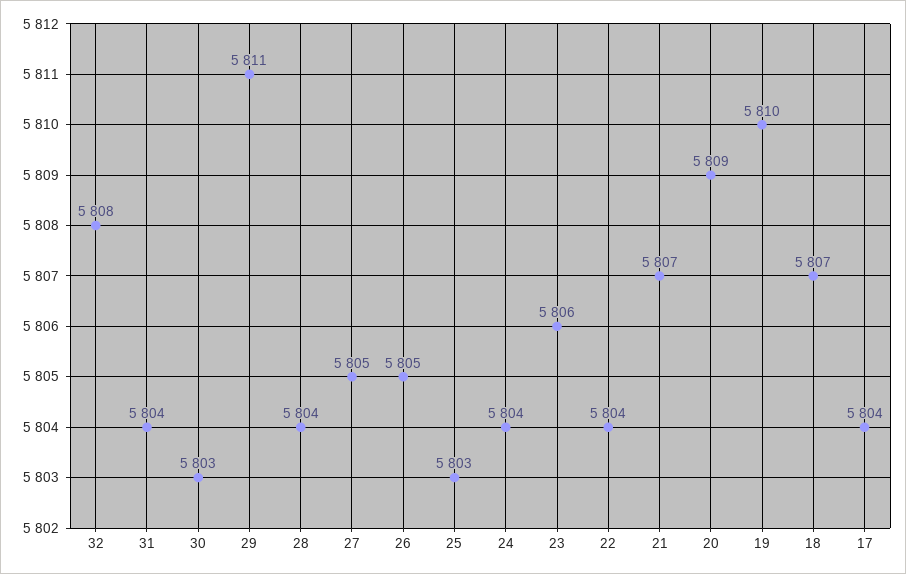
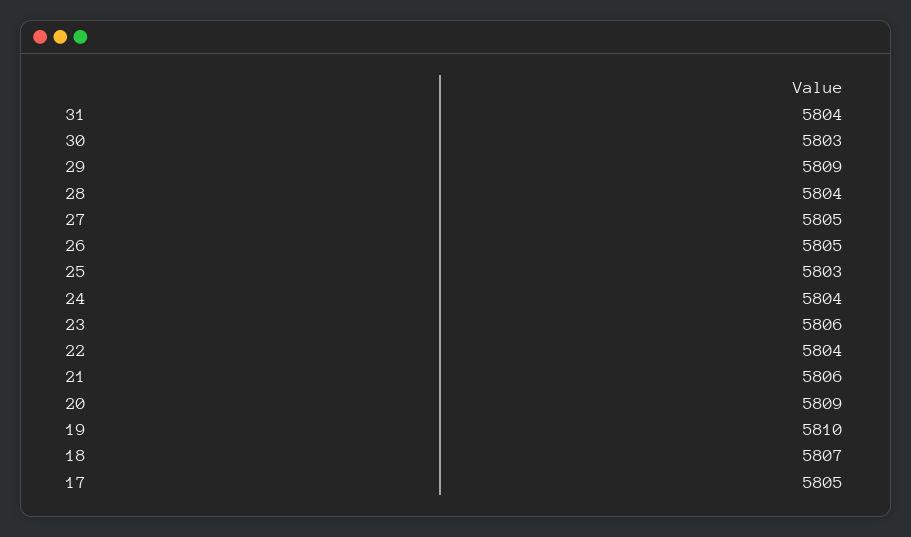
  {
-   "32": 5808,
    "31": 5804,
    "30": 5803,
-   "29": 5811,
+   "29": 5809,
    "28": 5804,
    "27": 5805,
    "26": 5805,
    "25": 5803,
    "24": 5804,
    "23": 5806,
    "22": 5804,
-   "21": 5807,
+   "21": 5806,
    "20": 5809,
    "19": 5810,
    "18": 5807,
-   "17": 5804
+   "17": 5805
  }

